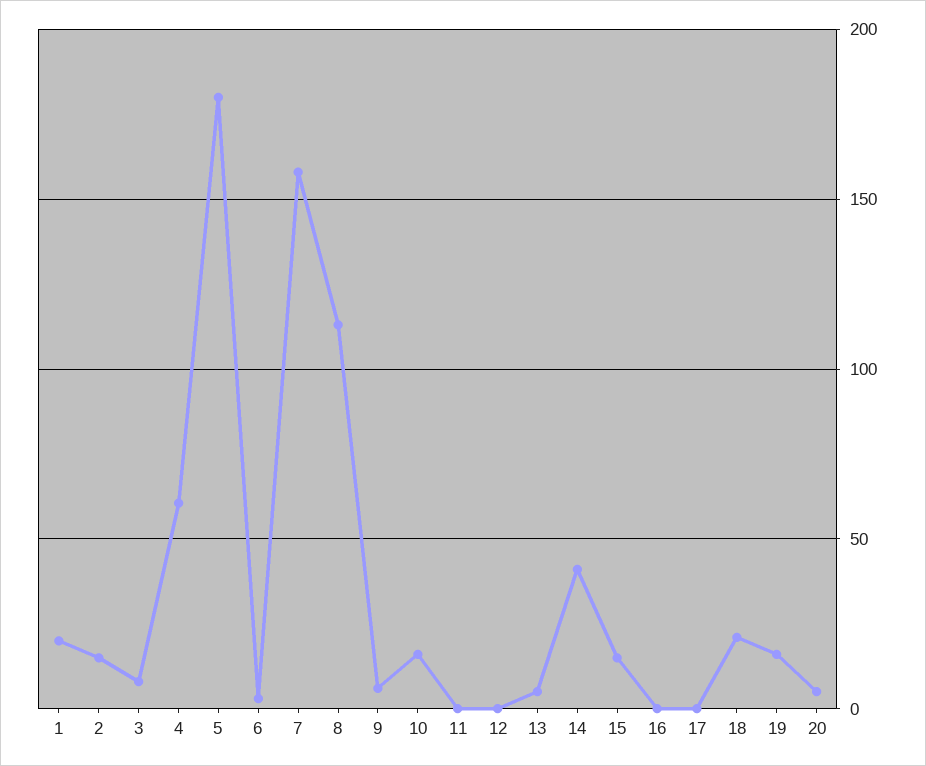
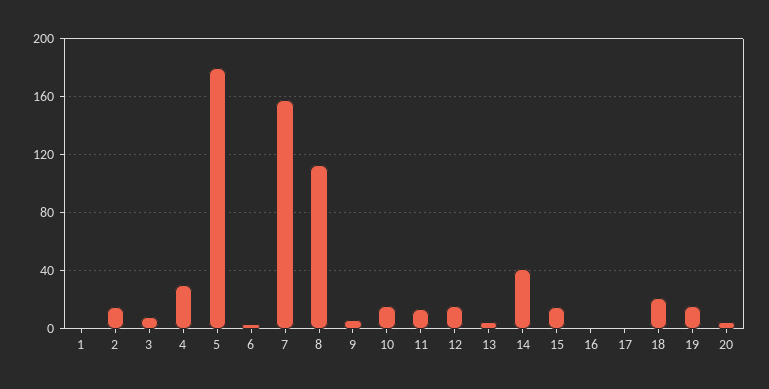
  {
-   "1": 20,
+   "1": 0,
    "2": 15,
    "3": 10,
-   "4": 60,
+   "4": 30,
    "5": 180,
    "6": 5,
    "7": 160,
    "8": 115,
    "9": 5,
    "10": 15,
-   "11": 0,
+   "11": 15,
-   "12": 0,
+   "12": 15,
    "13": 5,
    "14": 40,
    "15": 15,
    "16": 0,
    "17": 0,
    "18": 20,
    "19": 15,
    "20": 5
  }

